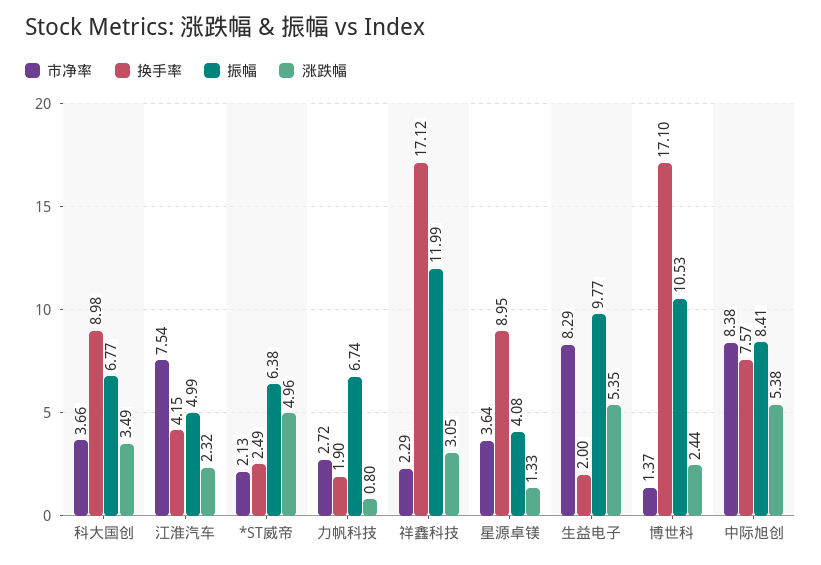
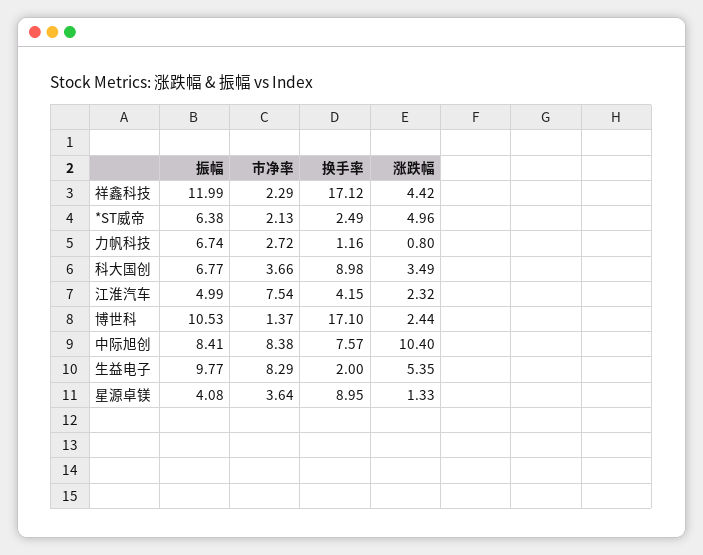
  {
    "市净率": {
      "科大国创": 3.66,
      "江淮汽车": 7.54,
      "*ST威帝": 2.13,
      "力帆科技": 2.72,
      "祥鑫科技": 2.29,
      "星源卓镁": 3.64,
      "生益电子": 8.29,
      "博世科": 1.37,
      "中际旭创": 8.38
    },
    "换手率": {
      "科大国创": 8.98,
      "江淮汽车": 4.15,
      "*ST威帝": 2.49,
-     "力帆科技": 1.9,
+     "力帆科技": 1.16,
      "祥鑫科技": 17.12,
      "星源卓镁": 8.95,
      "生益电子": 2,
      "博世科": 17.1,
      "中际旭创": 7.57
    },
    "振幅": {
      "科大国创": 6.77,
      "江淮汽车": 4.99,
      "*ST威帝": 6.38,
      "力帆科技": 6.74,
      "祥鑫科技": 11.99,
      "星源卓镁": 4.08,
      "生益电子": 9.77,
      "博世科": 10.53,
      "中际旭创": 8.41
    },
    "涨跌幅": {
      "科大国创": 3.49,
      "江淮汽车": 2.32,
      "*ST威帝": 4.96,
      "力帆科技": 0.8,
-     "祥鑫科技": 3.05,
+     "祥鑫科技": 4.42,
      "星源卓镁": 1.33,
      "生益电子": 5.35,
      "博世科": 2.44,
-     "中际旭创": 5.38
+     "中际旭创": 10.4
    }
  }

